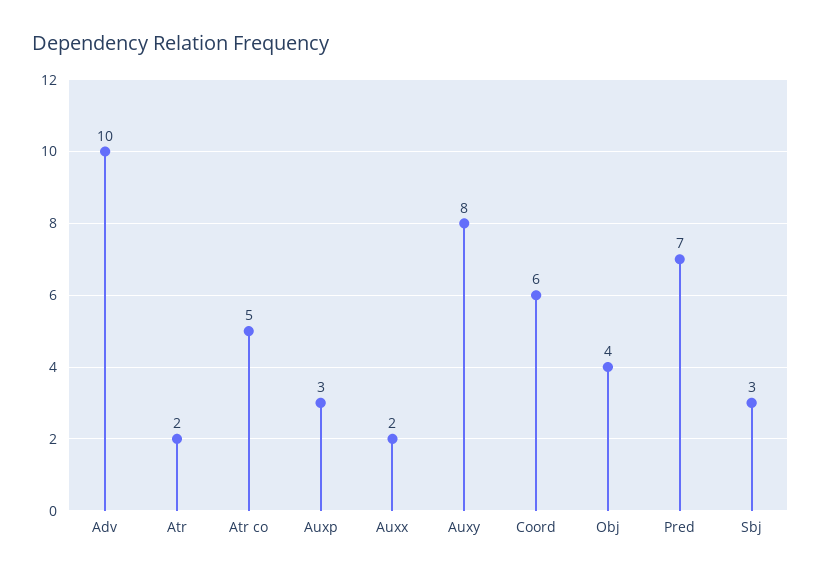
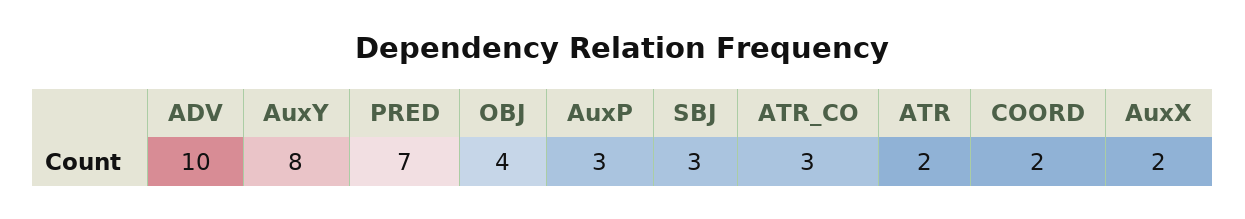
  {
    "Adv": 10,
    "Atr": 2,
-   "Atr co": 5,
+   "Atr co": 3,
    "Auxp": 3,
    "Auxx": 2,
    "Auxy": 8,
-   "Coord": 6,
+   "Coord": 2,
    "Obj": 4,
    "Pred": 7,
    "Sbj": 3
  }

